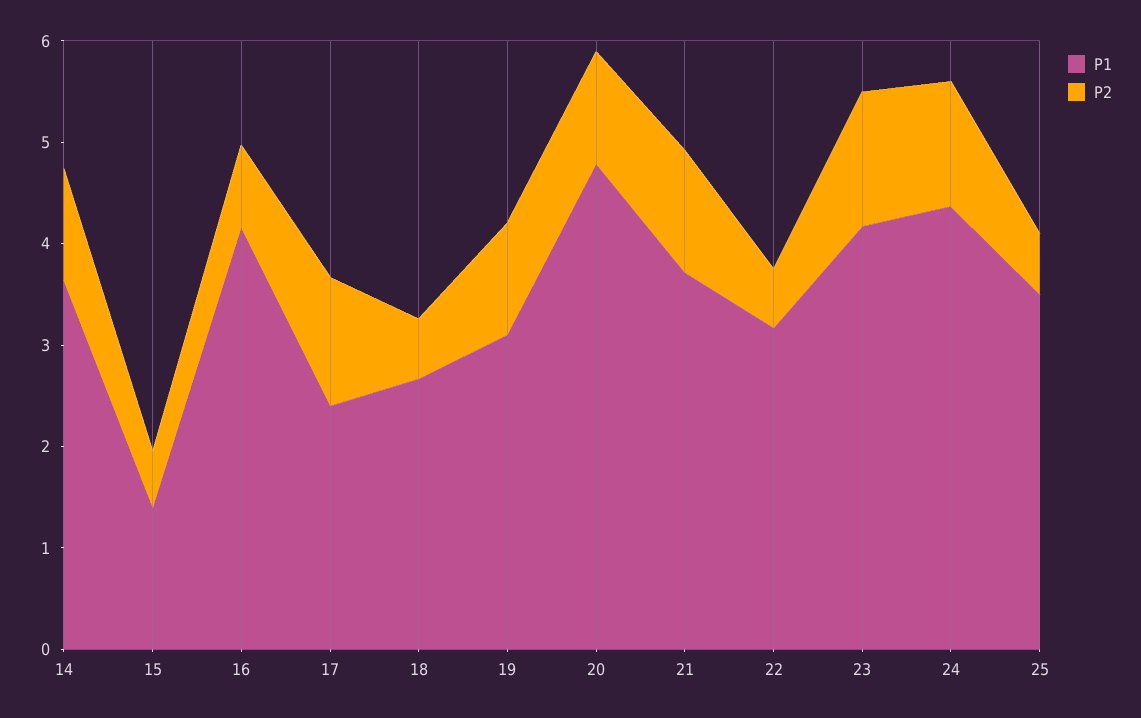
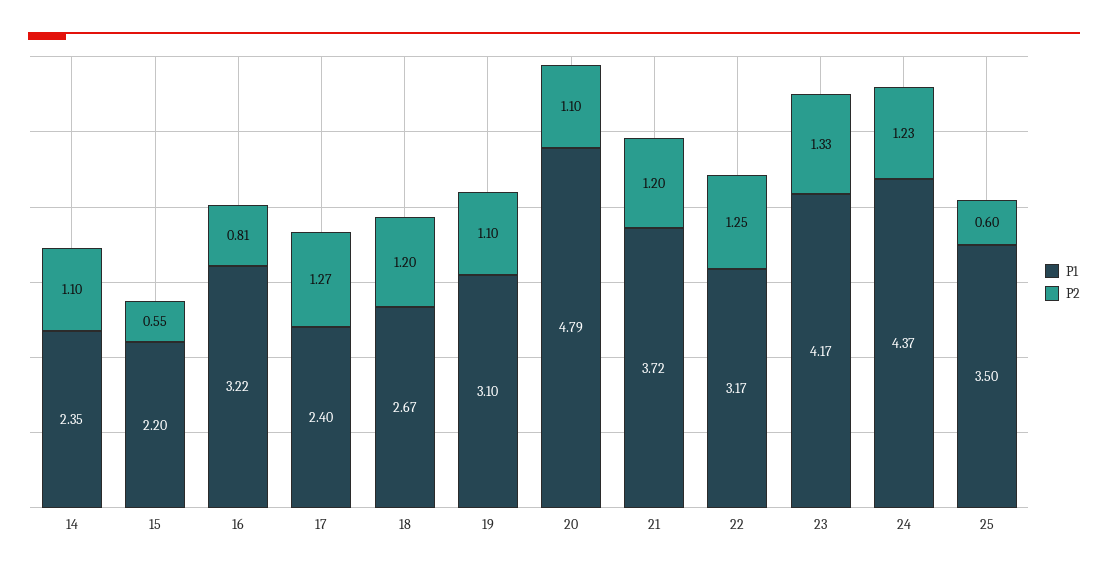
  {
    "P1": {
-     "14": 3.6,
+     "14": 2.35,
-     "15": 1.4,
+     "15": 2.2,
-     "16": 4.2,
+     "16": 3.22,
      "17": 2.4,
      "18": 2.67,
      "19": 3.1,
      "20": 4.79,
      "21": 3.72,
      "22": 3.17,
      "23": 4.17,
      "24": 4.37,
      "25": 3.5
    },
    "P2": {
      "14": 1.1,
      "15": 0.55,
      "16": 0.81,
      "17": 1.27,
-     "18": 0.6,
+     "18": 1.2,
      "19": 1.1,
      "20": 1.1,
      "21": 1.2,
-     "22": 0.6,
+     "22": 1.25,
      "23": 1.33,
      "24": 1.23,
      "25": 0.6
    }
  }

